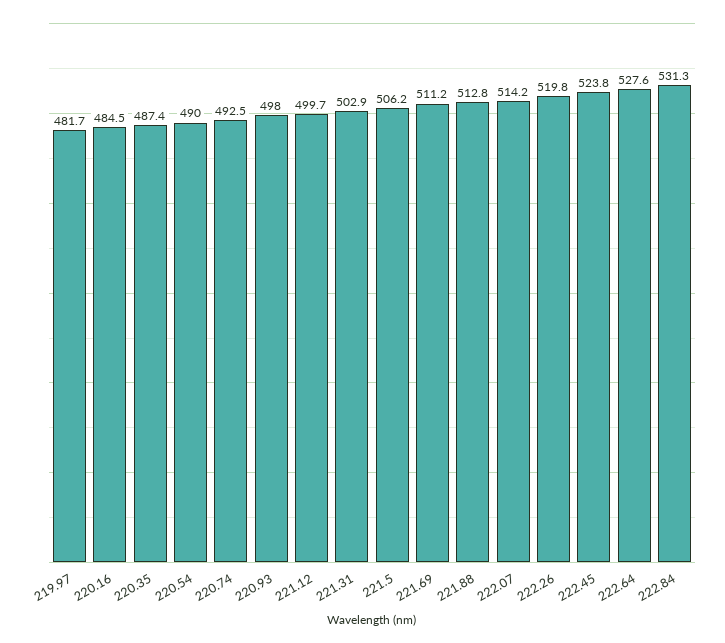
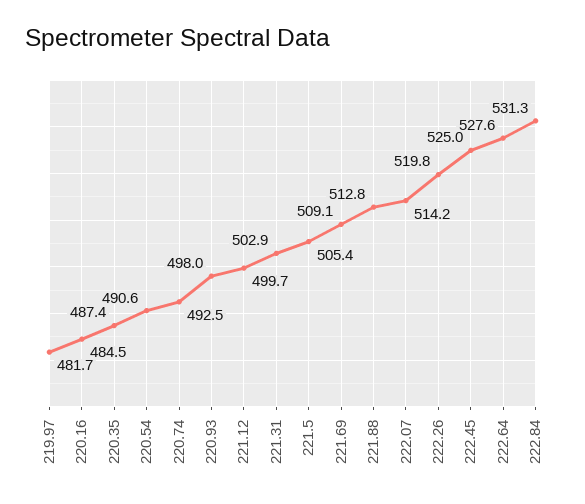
  {
    "219.97": 481.7,
    "220.16": 484.5,
    "220.35": 487.4,
-   "220.54": 490,
+   "220.54": 490.6,
    "220.74": 492.5,
    "220.93": 498,
    "221.12": 499.7,
    "221.31": 502.9,
-   "221.5": 506.2,
+   "221.5": 505.4,
-   "221.69": 511.2,
+   "221.69": 509.1,
    "221.88": 512.8,
    "222.07": 514.2,
    "222.26": 519.8,
-   "222.45": 523.8,
+   "222.45": 525,
    "222.64": 527.6,
    "222.84": 531.3
  }

